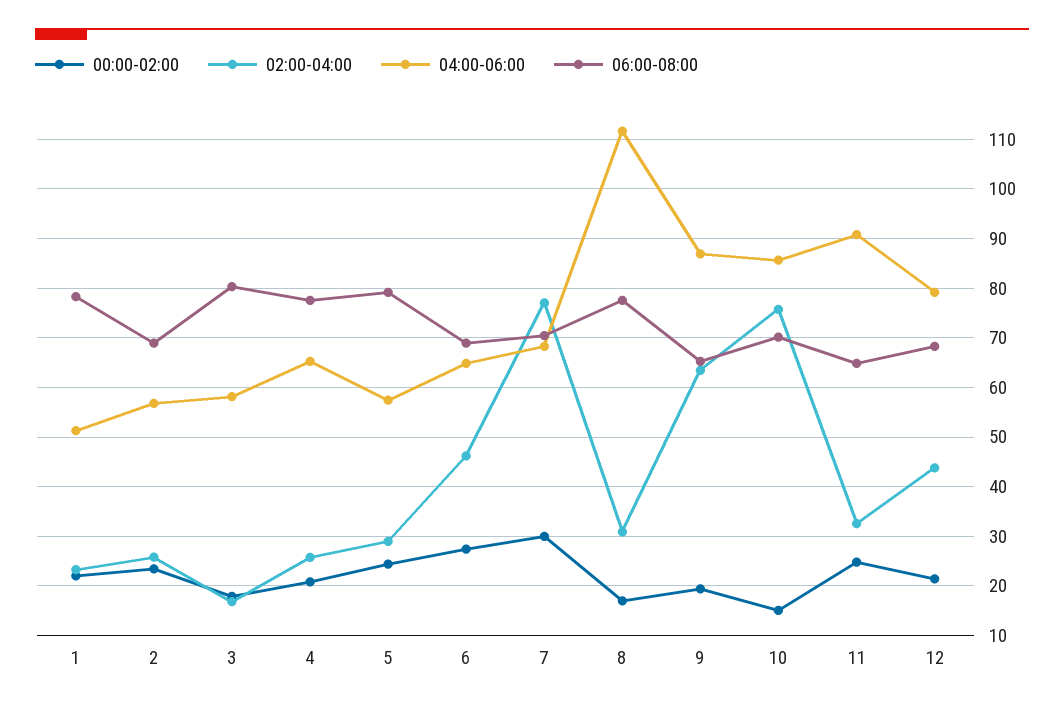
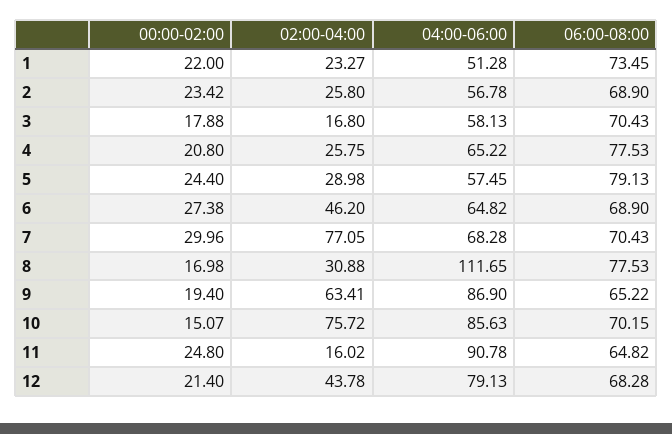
  {
    "00:00-02:00": {
      "1": 22,
      "2": 23.42,
      "3": 17.88,
      "4": 20.8,
      "5": 24.4,
      "6": 27.38,
      "7": 29.96,
      "8": 16.98,
      "9": 19.4,
      "10": 15.07,
      "11": 24.8,
      "12": 21.4
    },
    "02:00-04:00": {
      "1": 23.27,
      "2": 25.8,
      "3": 16.8,
      "4": 25.75,
      "5": 28.98,
      "6": 46.2,
      "7": 77.05,
      "8": 30.88,
      "9": 63.41,
      "10": 75.72,
-     "11": 32,
+     "11": 16.02,
      "12": 43.78
    },
    "04:00-06:00": {
      "1": 51.28,
      "2": 56.78,
      "3": 58.13,
      "4": 65.22,
      "5": 57.45,
      "6": 64.82,
      "7": 68.28,
      "8": 111.65,
      "9": 86.9,
      "10": 85.63,
      "11": 90.78,
      "12": 79.13
    },
    "06:00-08:00": {
-     "1": 78,
+     "1": 73.45,
      "2": 68.9,
-     "3": 80,
+     "3": 70.43,
      "4": 77.53,
      "5": 79.13,
      "6": 68.9,
      "7": 70.43,
      "8": 77.53,
      "9": 65.22,
      "10": 70.15,
      "11": 64.82,
      "12": 68.28
    }
  }

